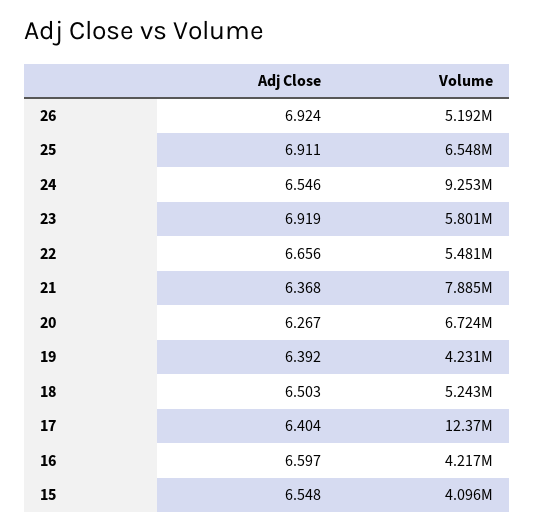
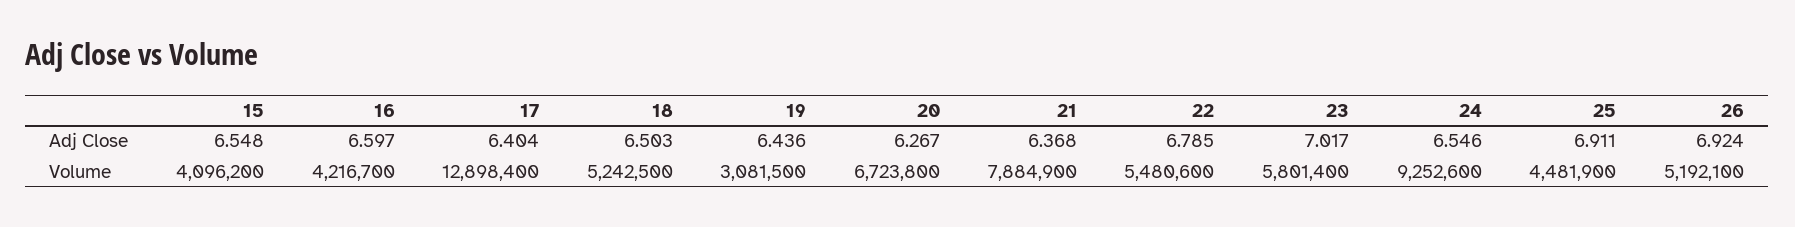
  {
    "Adj Close": {
      "26": 6.924,
      "25": 6.911,
      "24": 6.546,
-     "23": 6.919,
+     "23": 7.017,
-     "22": 6.656,
+     "22": 6.785,
      "21": 6.368,
      "20": 6.267,
-     "19": 6.392,
+     "19": 6.436,
      "18": 6.503,
      "17": 6.404,
      "16": 6.597,
      "15": 6.548
    },
    "Volume": {
      "26": 5192100,
-     "25": 6548000,
+     "25": 4481900,
      "24": 9252600,
      "23": 5801400,
      "22": 5480600,
      "21": 7884900,
      "20": 6723800,
-     "19": 4231000,
+     "19": 3081500,
      "18": 5242500,
-     "17": 12370000,
+     "17": 12898400,
      "16": 4216700,
      "15": 4096200
    }
  }

